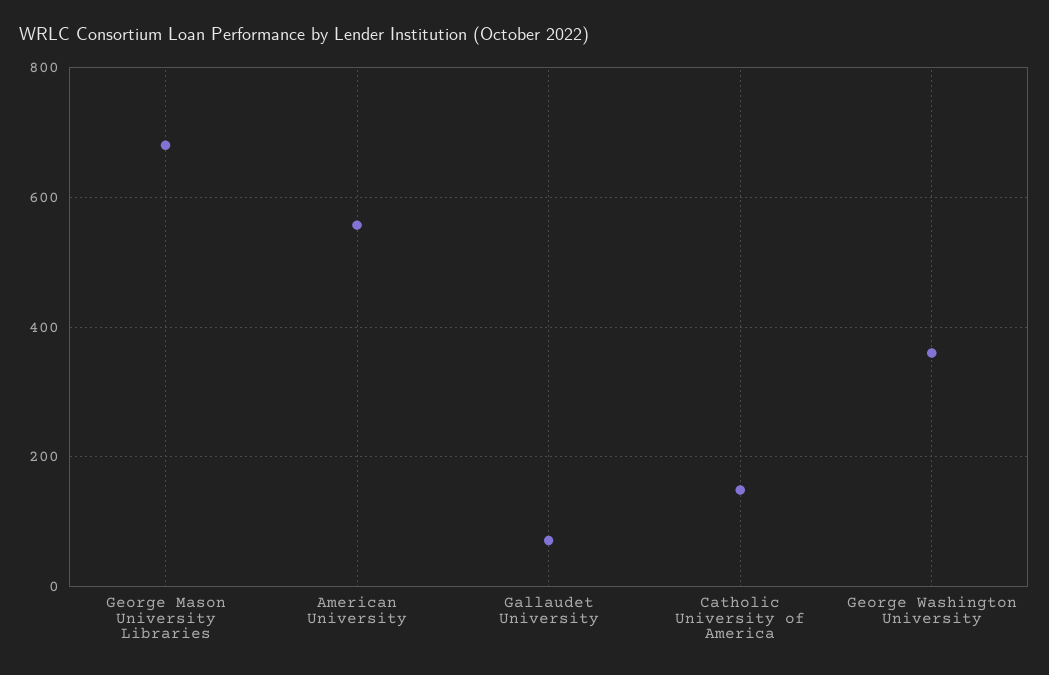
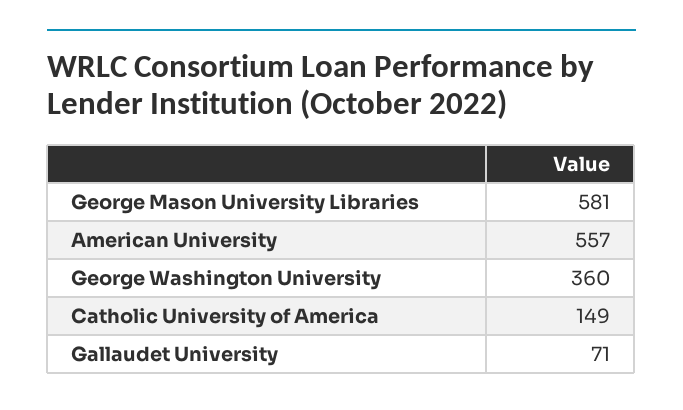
  {
-   "George Mason University Libraries": 680,
+   "George Mason University Libraries": 581,
    "American University": 557,
    "Gallaudet University": 71,
    "Catholic University of America": 149,
    "George Washington University": 360
  }

